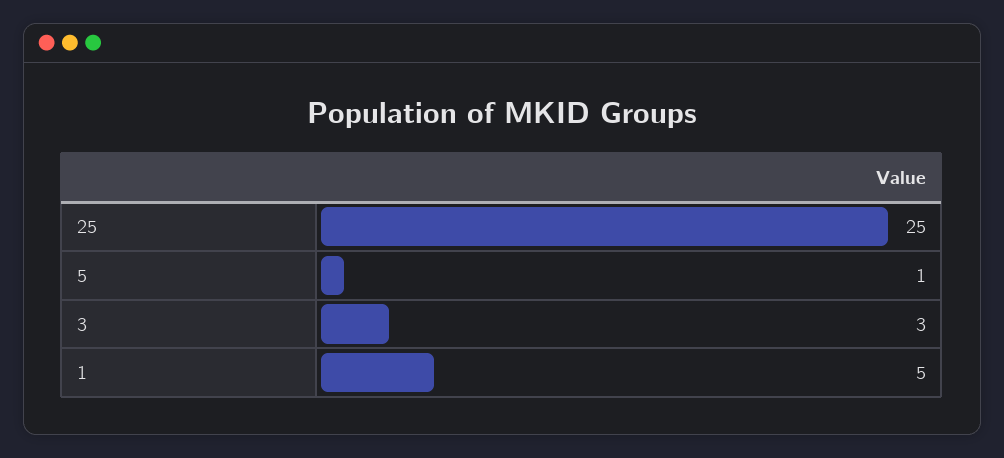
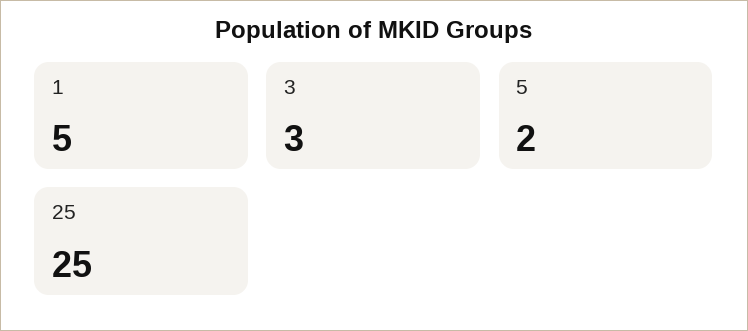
  {
    "25": 25,
-   "5": 1,
+   "5": 2,
    "3": 3,
    "1": 5
  }

